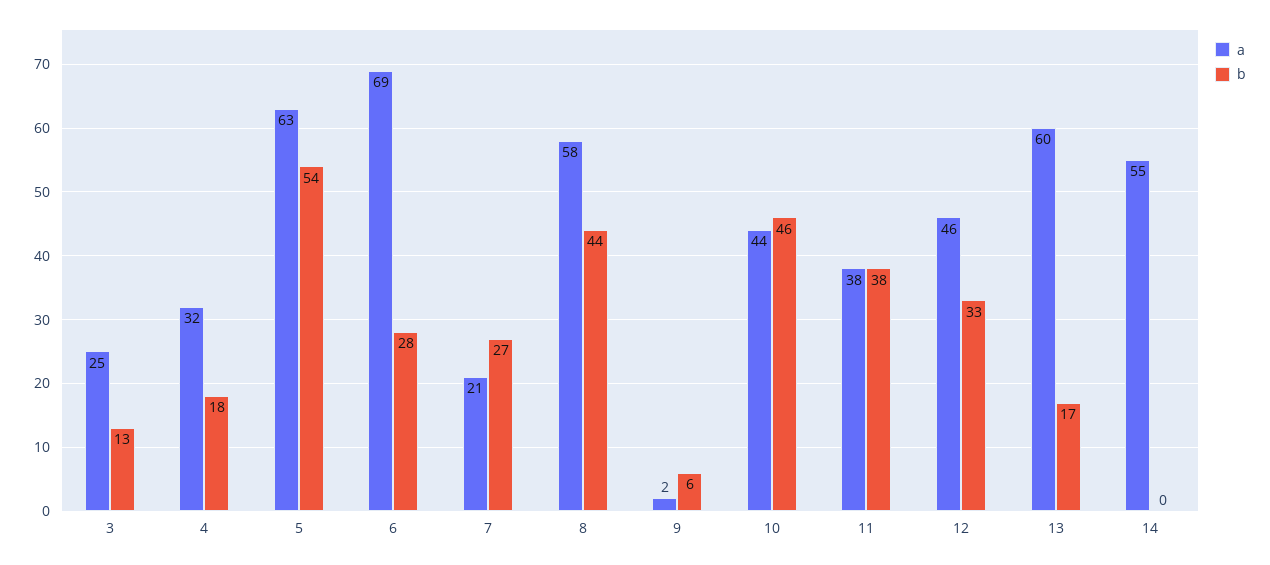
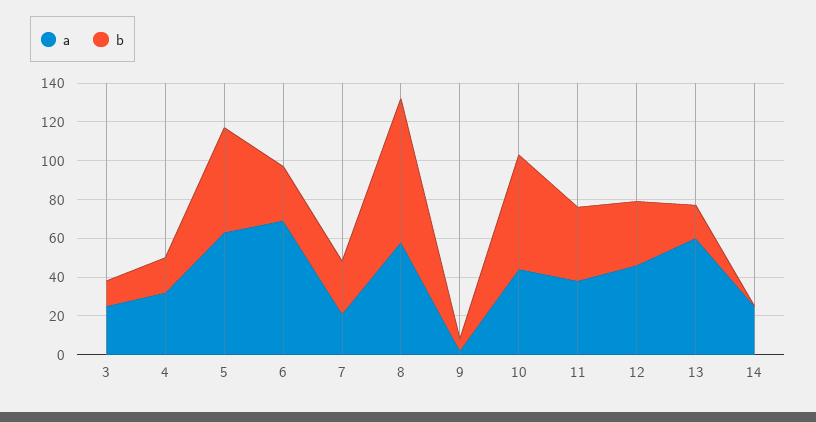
  {
    "a": {
      "3": 25,
      "4": 32,
      "5": 63,
      "6": 69,
      "7": 21,
      "8": 58,
      "9": 2,
      "10": 44,
      "11": 38,
      "12": 46,
      "13": 60,
-     "14": 55
+     "14": 25
    },
    "b": {
      "3": 13,
      "4": 18,
      "5": 54,
      "6": 28,
      "7": 27,
-     "8": 44,
+     "8": 75,
      "9": 6,
-     "10": 46,
+     "10": 60,
      "11": 38,
      "12": 33,
      "13": 17,
      "14": 0
    }
  }

